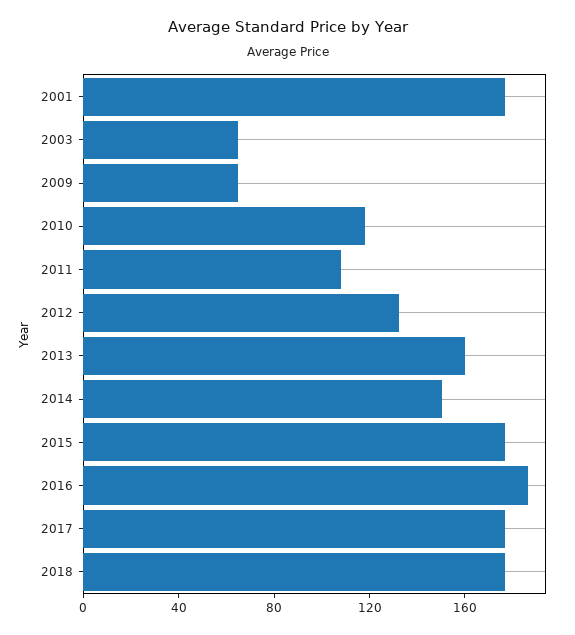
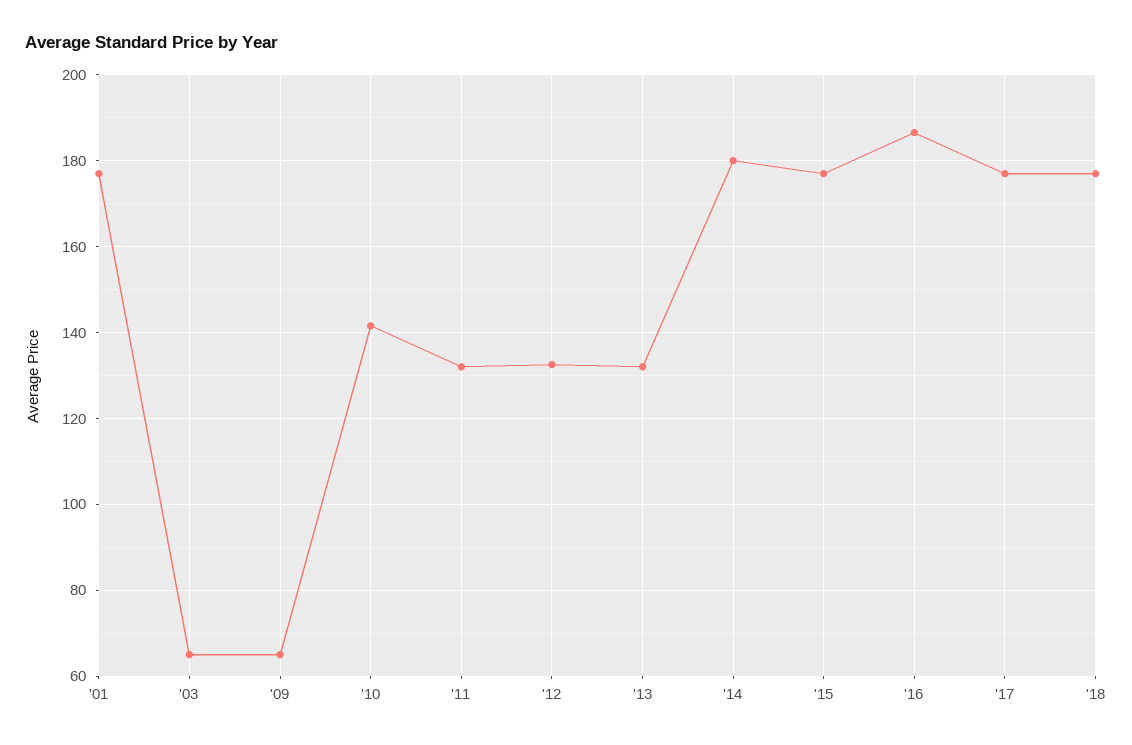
  {
    "2001": 178,
    "2003": 66,
    "2009": 66,
-   "2010": 120,
+   "2010": 142,
-   "2011": 110,
+   "2011": 132,
    "2012": 132,
-   "2013": 160,
+   "2013": 132,
-   "2014": 150,
+   "2014": 180,
    "2015": 178,
    "2016": 186,
    "2017": 178,
    "2018": 178
  }

